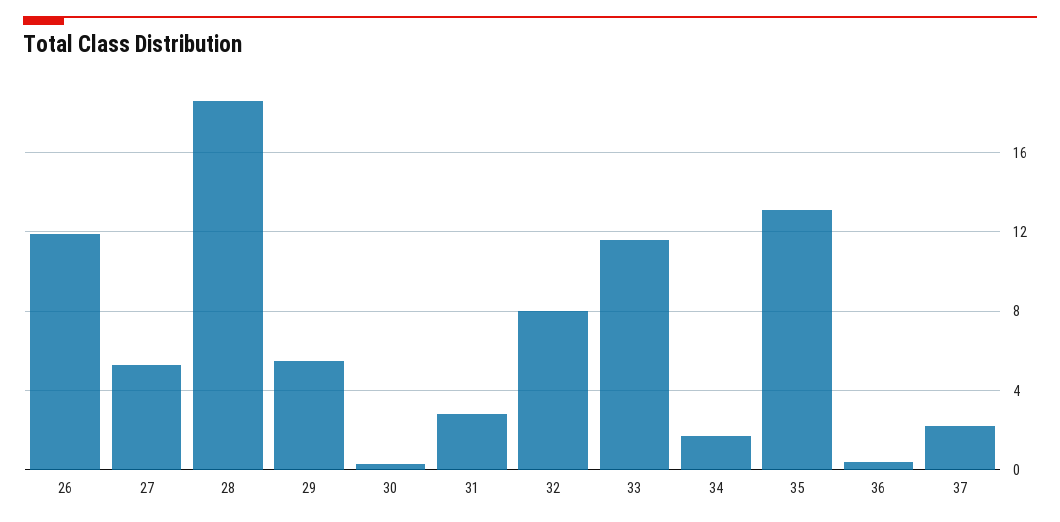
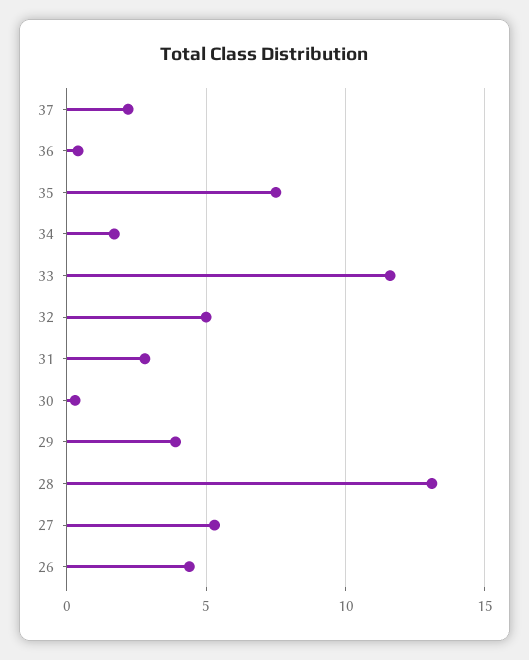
  {
-   "26": 12,
+   "26": 4.5,
    "27": 5.5,
-   "28": 18.5,
+   "28": 13,
-   "29": 5.5,
+   "29": 4,
    "30": 0.5,
    "31": 3,
-   "32": 8,
+   "32": 5,
    "33": 11.5,
    "34": 1.5,
-   "35": 13,
+   "35": 7.5,
    "36": 0.5,
    "37": 2
  }

